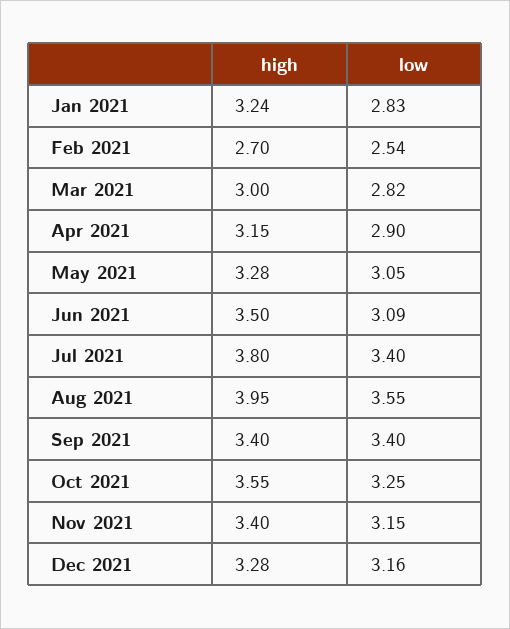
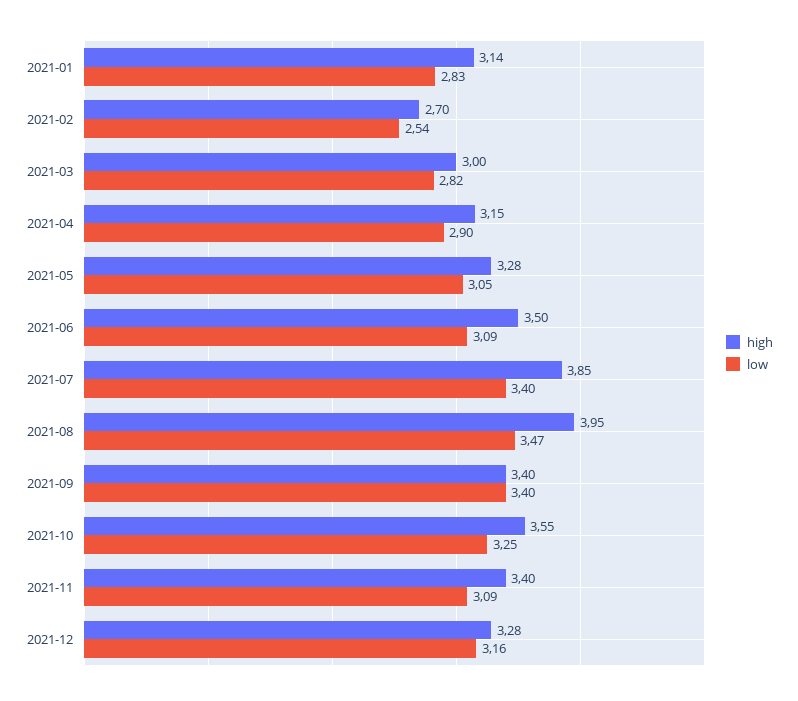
  {
    "high": {
-     "Jan 2021": 3.24,
+     "Jan 2021": 3.14,
      "Feb 2021": 2.7,
      "Mar 2021": 3,
      "Apr 2021": 3.15,
      "May 2021": 3.28,
      "Jun 2021": 3.5,
-     "Jul 2021": 3.8,
+     "Jul 2021": 3.85,
      "Aug 2021": 3.95,
      "Sep 2021": 3.4,
      "Oct 2021": 3.55,
      "Nov 2021": 3.4,
      "Dec 2021": 3.28
    },
    "low": {
      "Jan 2021": 2.83,
      "Feb 2021": 2.54,
      "Mar 2021": 2.82,
      "Apr 2021": 2.9,
      "May 2021": 3.05,
      "Jun 2021": 3.09,
      "Jul 2021": 3.4,
-     "Aug 2021": 3.55,
+     "Aug 2021": 3.47,
      "Sep 2021": 3.4,
      "Oct 2021": 3.25,
-     "Nov 2021": 3.15,
+     "Nov 2021": 3.09,
      "Dec 2021": 3.16
    }
  }

